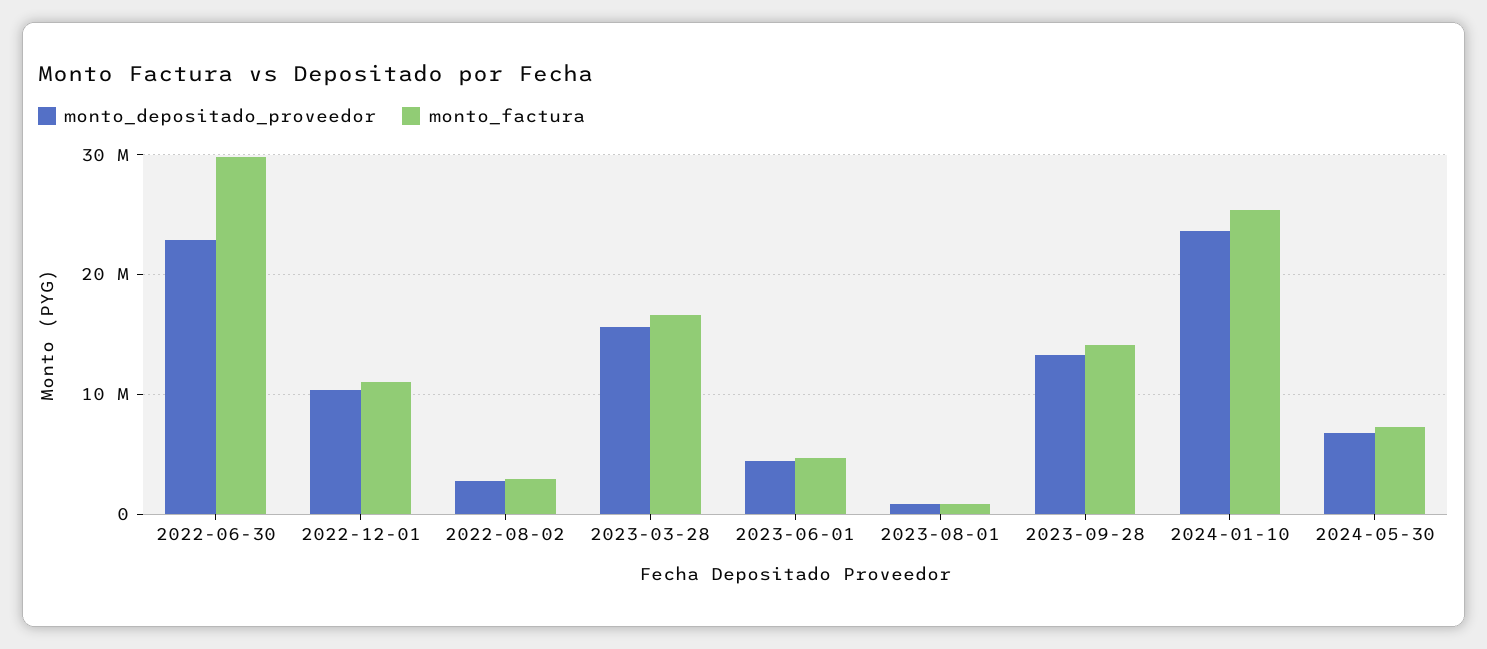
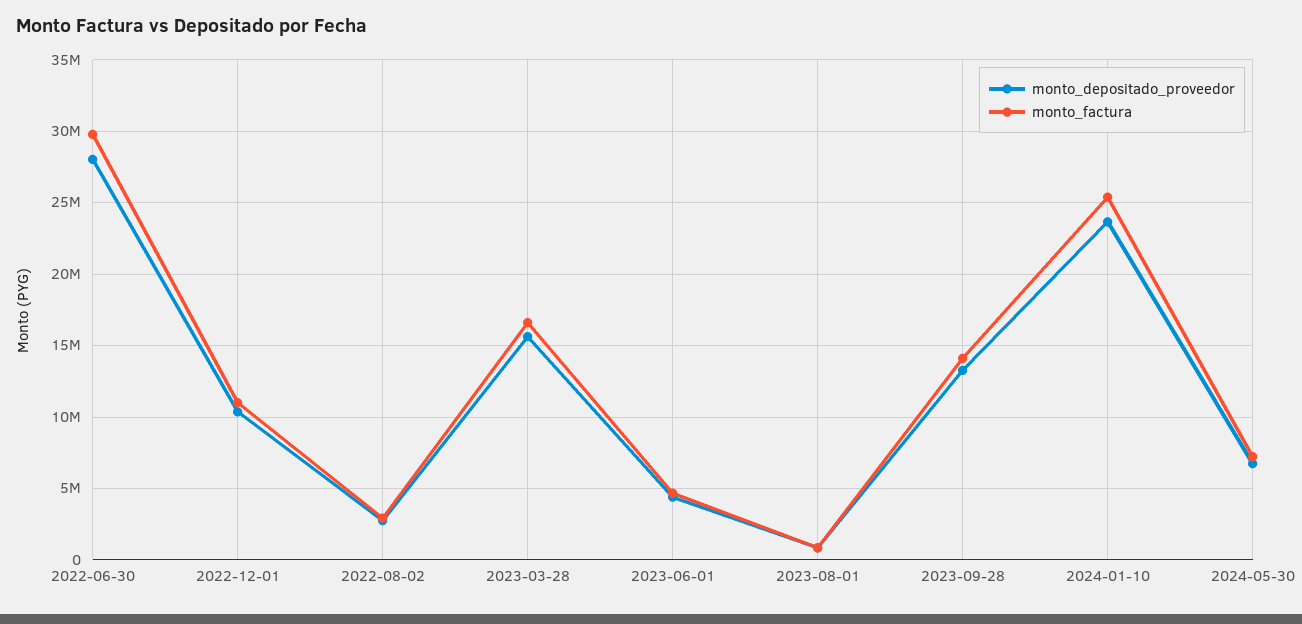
  {
    "monto_depositado_proveedor": {
-     "2022-06-30": 23000000,
+     "2022-06-30": 28000000,
      "2022-12-01": 10500000,
      "2022-08-02": 2500000,
      "2023-03-28": 15500000,
      "2023-06-01": 4500000,
      "2023-08-01": 1000000,
      "2023-09-28": 13500000,
      "2024-01-10": 23500000,
      "2024-05-30": 6500000
    },
    "monto_factura": {
      "2022-06-30": 30000000,
      "2022-12-01": 11000000,
      "2022-08-02": 3000000,
      "2023-03-28": 16500000,
      "2023-06-01": 4500000,
      "2023-08-01": 1000000,
      "2023-09-28": 14000000,
      "2024-01-10": 25500000,
      "2024-05-30": 7000000
    }
  }

